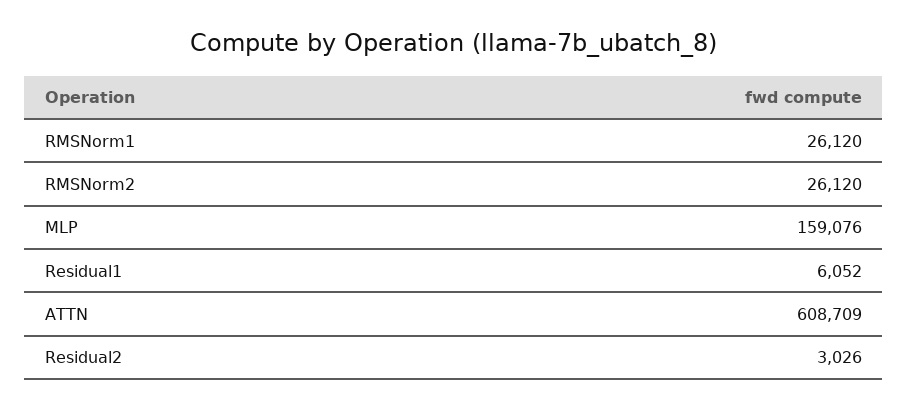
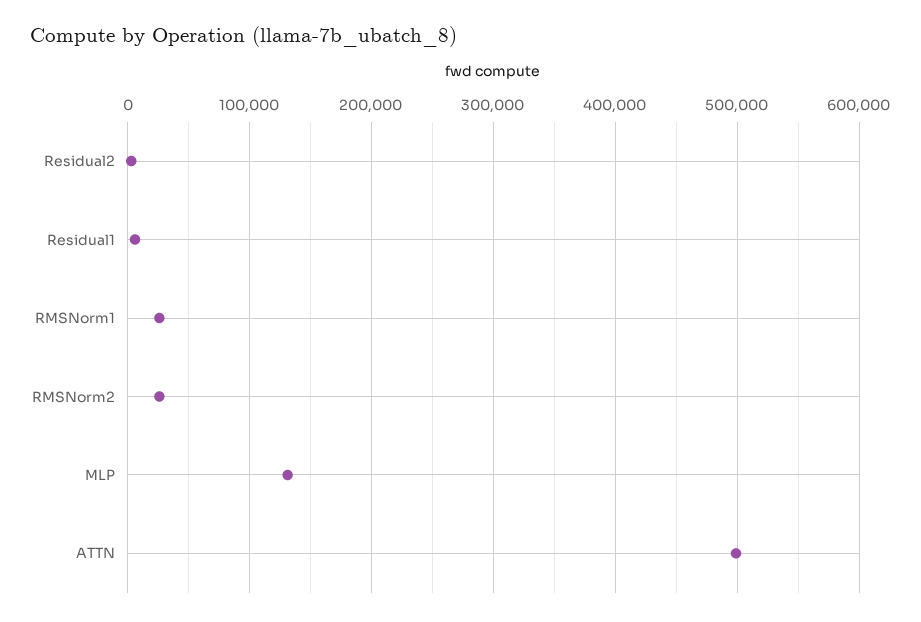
  {
    "RMSNorm1": 26120,
    "RMSNorm2": 26120,
-   "MLP": 159076,
+   "MLP": 130000,
    "Residual1": 6052,
-   "ATTN": 608709,
+   "ATTN": 500000,
    "Residual2": 3026
  }

